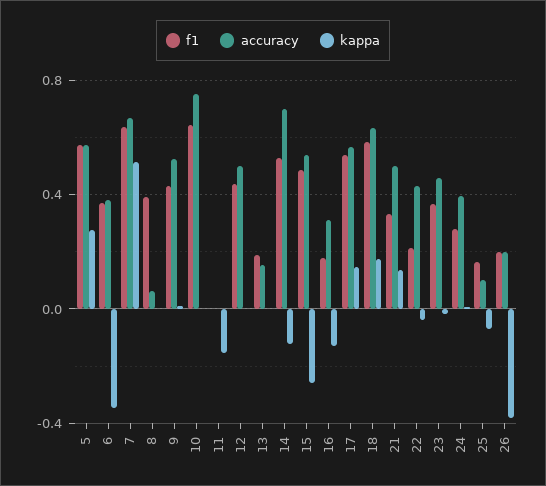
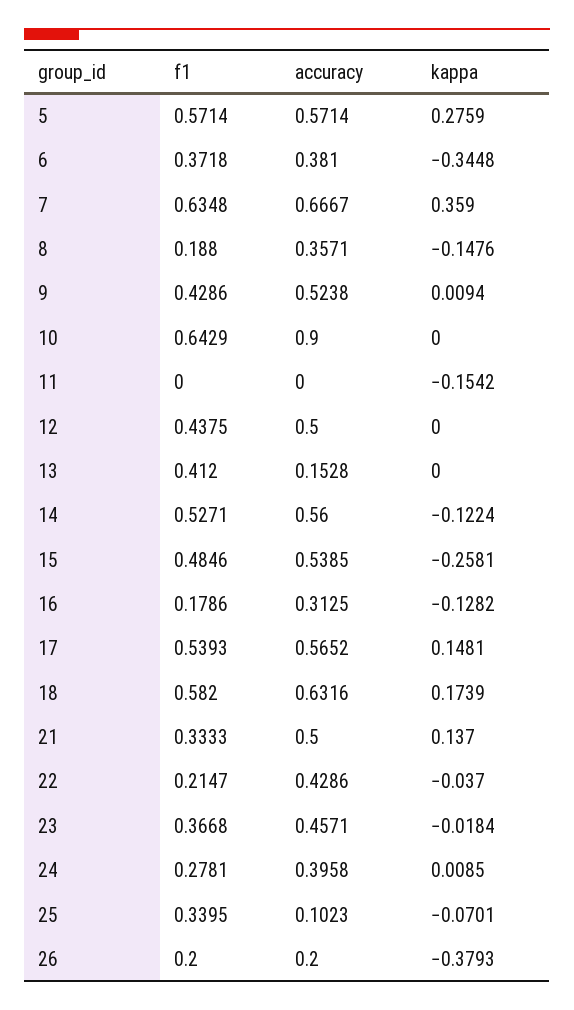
  {
    "f1": {
      "5": 0.5714,
      "6": 0.3718,
      "7": 0.6348,
-     "8": 0.4,
+     "8": 0.188,
      "9": 0.4286,
      "10": 0.6429,
      "11": 0,
      "12": 0.4375,
-     "13": 0.2,
+     "13": 0.412,
      "14": 0.5271,
      "15": 0.4846,
      "16": 0.1786,
      "17": 0.5393,
      "18": 0.582,
      "21": 0.3333,
      "22": 0.2147,
      "23": 0.3668,
      "24": 0.2781,
-     "25": 0.15,
+     "25": 0.3395,
      "26": 0.2
    },
    "accuracy": {
      "5": 0.5714,
      "6": 0.381,
      "7": 0.6667,
-     "8": 0.05,
+     "8": 0.3571,
      "9": 0.5238,
-     "10": 0.75,
+     "10": 0.9,
      "11": 0,
      "12": 0.5,
      "13": 0.1528,
-     "14": 0.7,
+     "14": 0.56,
      "15": 0.5385,
      "16": 0.3125,
      "17": 0.5652,
      "18": 0.6316,
      "21": 0.5,
      "22": 0.4286,
      "23": 0.4571,
      "24": 0.3958,
      "25": 0.1023,
      "26": 0.2
    },
    "kappa": {
      "5": 0.2759,
      "6": -0.3448,
-     "7": 0.5,
+     "7": 0.359,
-     "8": 0,
+     "8": -0.1476,
      "9": 0.0094,
      "10": 0,
      "11": -0.1542,
      "12": 0,
      "13": 0,
      "14": -0.1224,
      "15": -0.2581,
      "16": -0.1282,
      "17": 0.1481,
      "18": 0.1739,
      "21": 0.137,
      "22": -0.037,
      "23": -0.0184,
      "24": 0.0085,
      "25": -0.0701,
      "26": -0.3793
    }
  }

